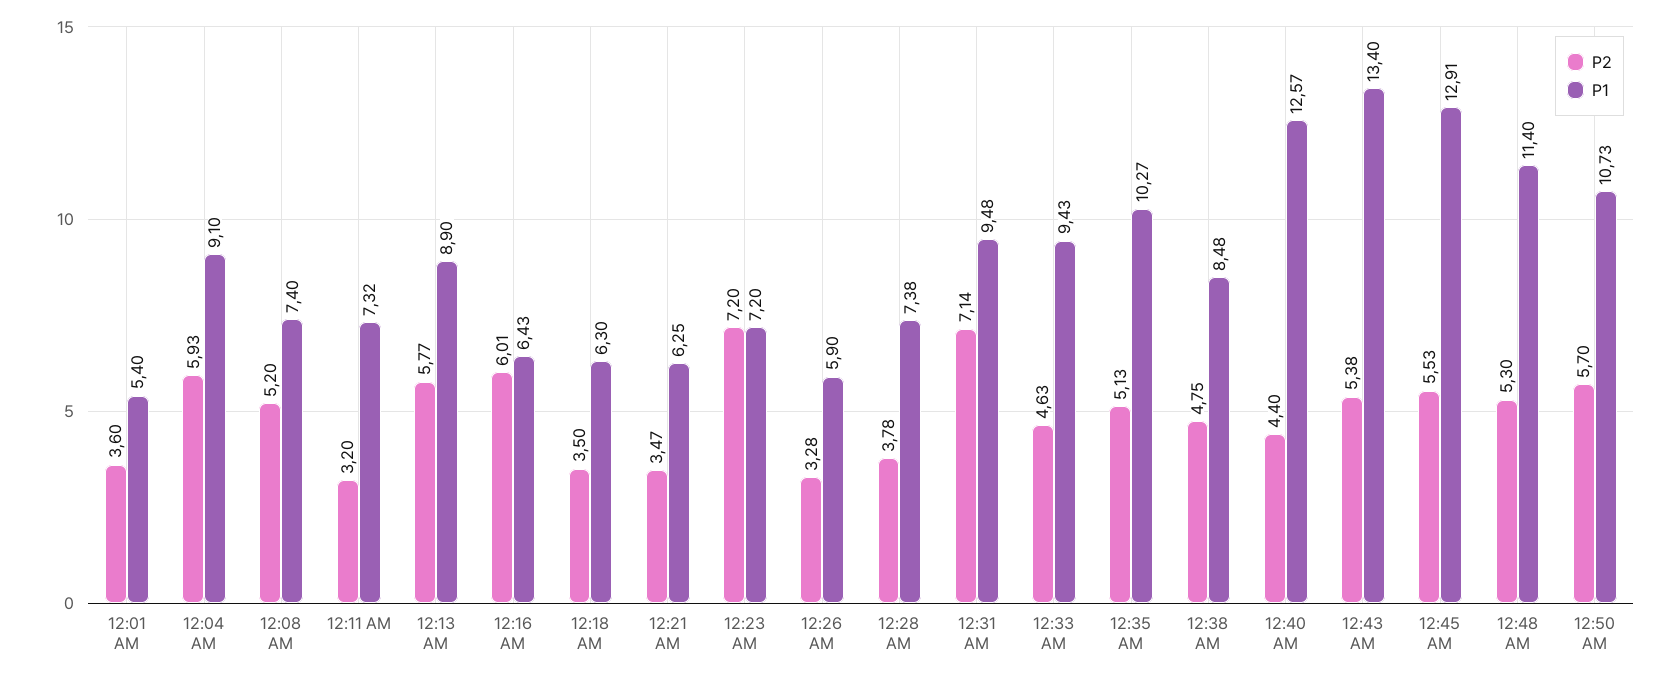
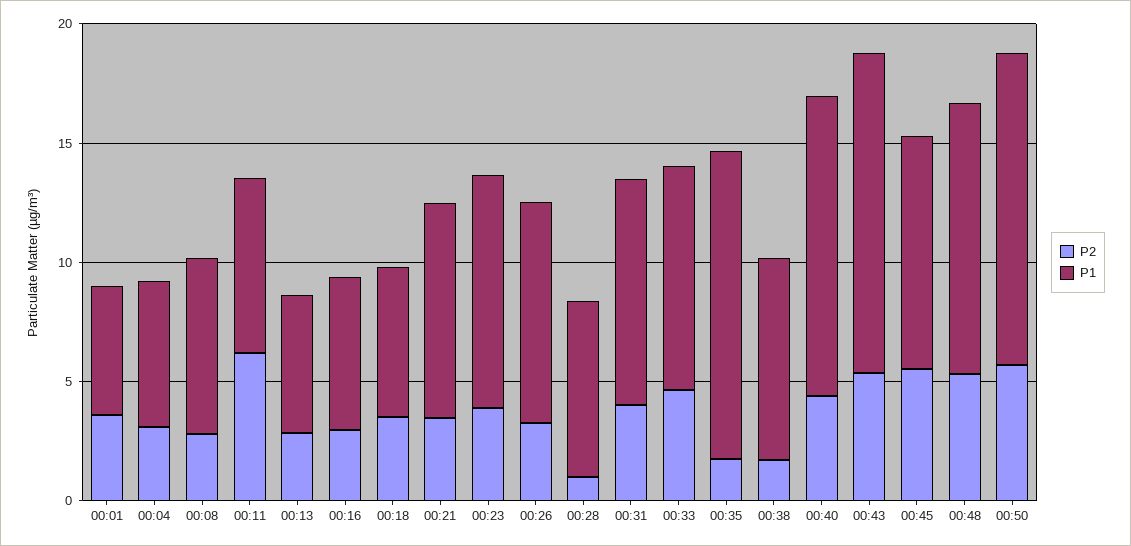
  {
    "P2": {
      "12:01 AM": 3.6,
-     "12:04 AM": 5.93,
+     "12:04 AM": 3,
-     "12:08 AM": 5.2,
+     "12:08 AM": 3,
-     "12:11 AM": 3.2,
+     "12:11 AM": 6,
-     "12:13 AM": 5.77,
+     "12:13 AM": 3,
-     "12:16 AM": 6.01,
+     "12:16 AM": 3,
      "12:18 AM": 3.5,
      "12:21 AM": 3.47,
-     "12:23 AM": 7.2,
+     "12:23 AM": 4,
      "12:26 AM": 3.28,
-     "12:28 AM": 3.78,
+     "12:28 AM": 1,
-     "12:31 AM": 7.14,
+     "12:31 AM": 4,
      "12:33 AM": 4.63,
-     "12:35 AM": 5.13,
+     "12:35 AM": 2,
-     "12:38 AM": 4.75,
+     "12:38 AM": 2,
      "12:40 AM": 4.4,
      "12:43 AM": 5.38,
      "12:45 AM": 5.53,
      "12:48 AM": 5.3,
      "12:50 AM": 5.7
    },
    "P1": {
      "12:01 AM": 5.4,
-     "12:04 AM": 9.1,
+     "12:04 AM": 6,
      "12:08 AM": 7.4,
      "12:11 AM": 7.32,
-     "12:13 AM": 8.9,
+     "12:13 AM": 6,
      "12:16 AM": 6.43,
      "12:18 AM": 6.3,
-     "12:21 AM": 6.25,
+     "12:21 AM": 9,
-     "12:23 AM": 7.2,
+     "12:23 AM": 10,
-     "12:26 AM": 5.9,
+     "12:26 AM": 9,
      "12:28 AM": 7.38,
      "12:31 AM": 9.48,
      "12:33 AM": 9.43,
-     "12:35 AM": 10.27,
+     "12:35 AM": 13,
      "12:38 AM": 8.48,
      "12:40 AM": 12.57,
      "12:43 AM": 13.4,
-     "12:45 AM": 12.91,
+     "12:45 AM": 10,
      "12:48 AM": 11.4,
-     "12:50 AM": 10.73
+     "12:50 AM": 13
    }
  }

